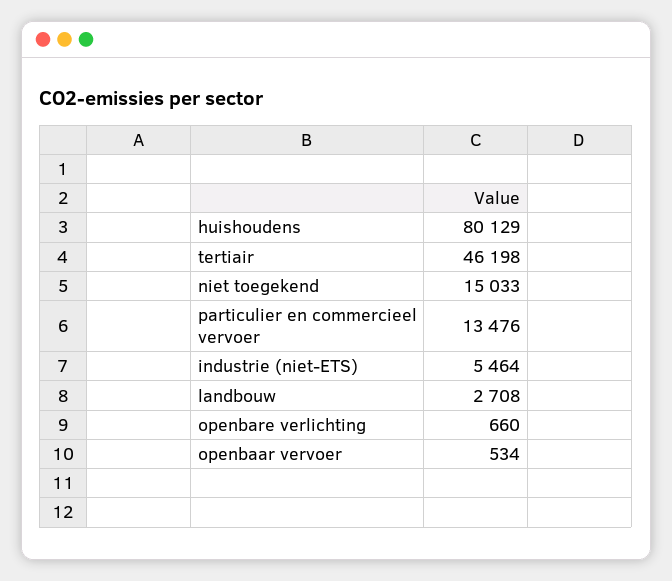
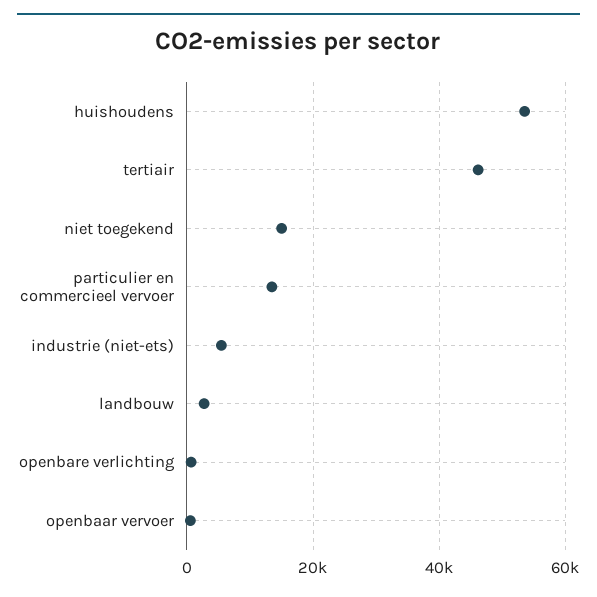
  {
-   "huishoudens": 80129,
+   "huishoudens": 54000,
    "tertiair": 46198,
    "niet toegekend": 15033,
    "particulier en commercieel vervoer": 13476,
    "industrie (niet-ETS)": 5464,
    "landbouw": 2708,
    "openbare verlichting": 660,
    "openbaar vervoer": 534
  }

